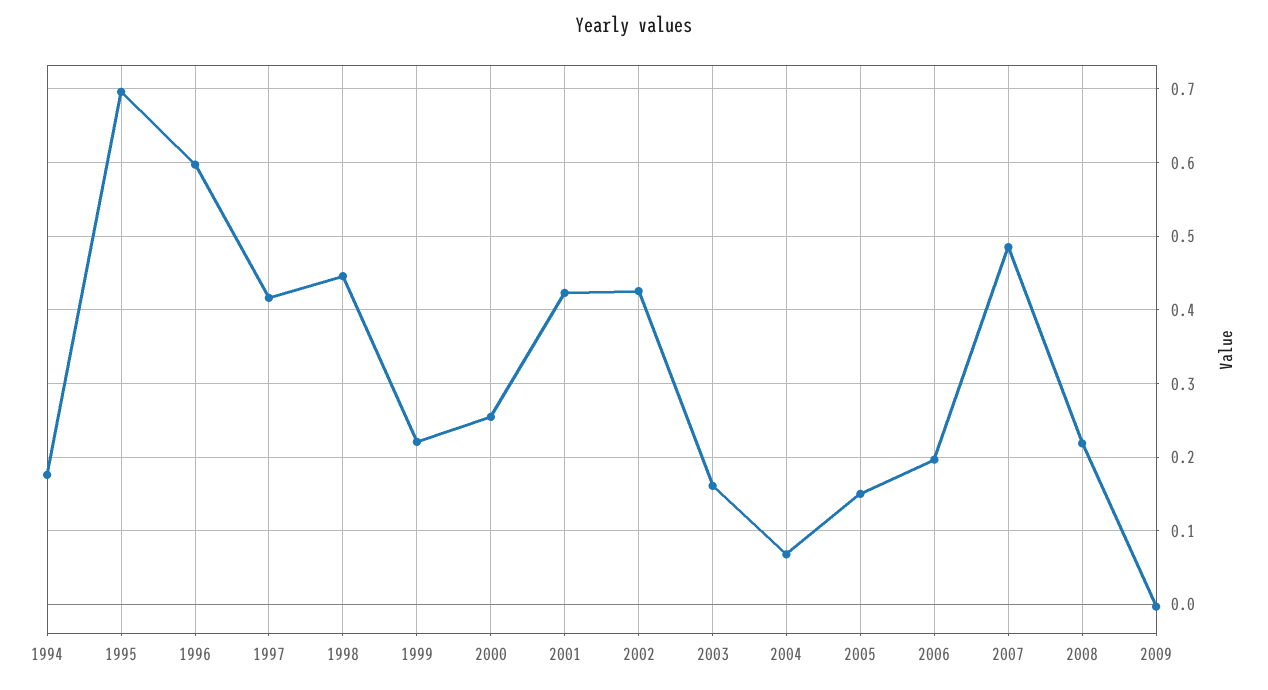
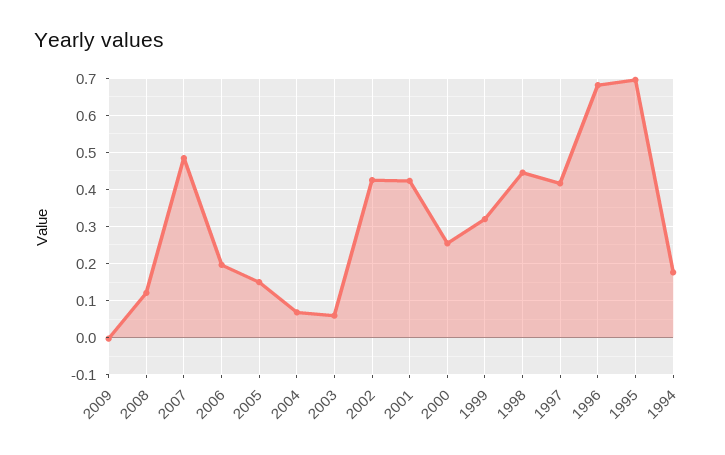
  {
    "1994": 0.18,
    "1995": 0.7,
-   "1996": 0.6,
+   "1996": 0.68,
    "1997": 0.42,
    "1998": 0.45,
-   "1999": 0.22,
+   "1999": 0.32,
    "2000": 0.25,
    "2001": 0.42,
    "2002": 0.43,
-   "2003": 0.16,
+   "2003": 0.06,
    "2004": 0.07,
    "2005": 0.15,
    "2006": 0.2,
    "2007": 0.48,
-   "2008": 0.22,
+   "2008": 0.12,
    "2009": 0
  }

